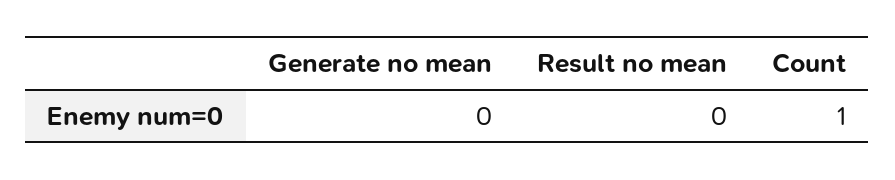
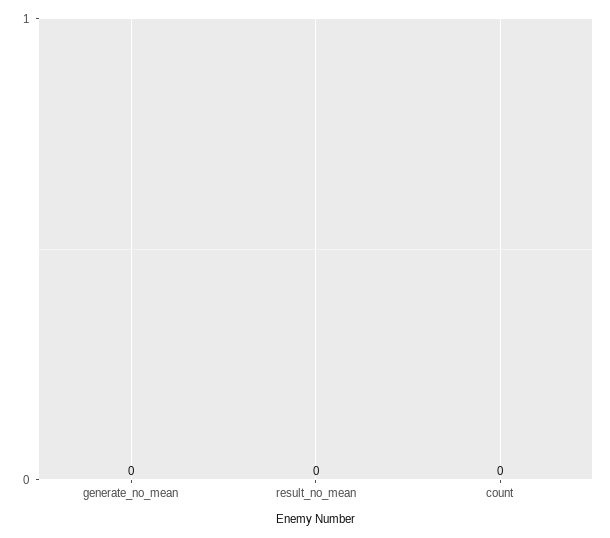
  {
    "Generate no mean": 0,
    "Result no mean": 0,
-   "Count": 1
+   "Count": 0
  }

